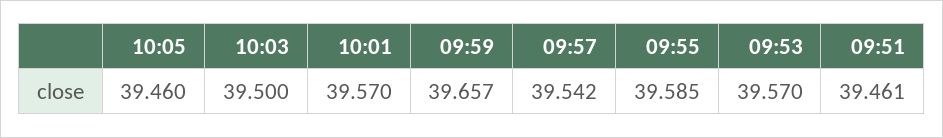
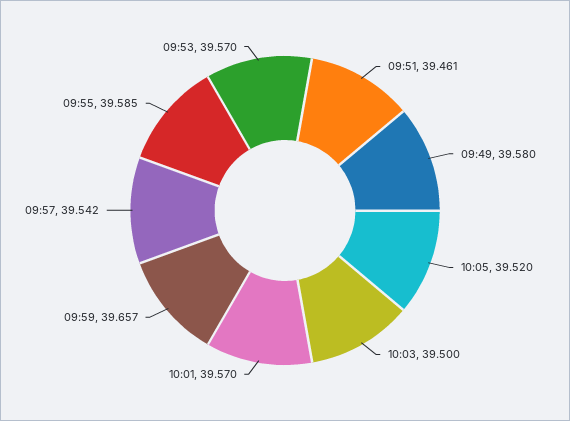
  {
-   "10:05": 39.46,
+   "10:05": 39.52,
    "10:03": 39.5,
    "10:01": 39.57,
    "09:59": 39.657,
    "09:57": 39.542,
    "09:55": 39.585,
    "09:53": 39.57,
-   "09:51": 39.461
+   "09:51": 39.461,
+   "09:49": 39.58
  }

